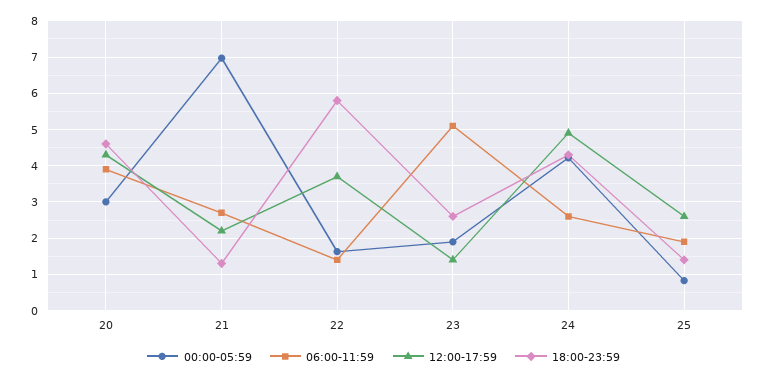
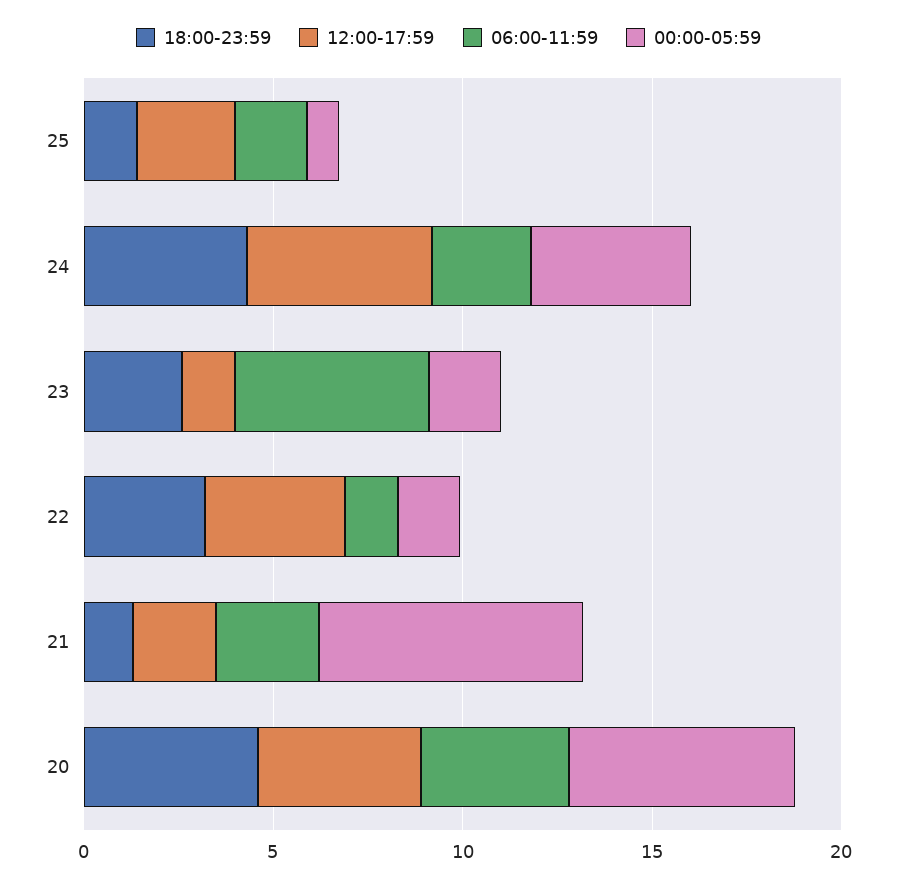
  {
    "00:00-05:59": {
-     "20": 3,
+     "20": 6,
      "21": 7,
      "22": 1.6,
      "23": 2,
      "24": 4.2,
      "25": 0.8
    },
    "06:00-11:59": {
      "20": 4,
      "21": 2.8,
      "22": 1.4,
      "23": 5.2,
      "24": 2.6,
      "25": 2
    },
    "12:00-17:59": {
      "20": 4.4,
      "21": 2.2,
      "22": 3.8,
      "23": 1.4,
      "24": 5,
      "25": 2.6
    },
    "18:00-23:59": {
      "20": 4.6,
      "21": 1.4,
-     "22": 5.8,
+     "22": 3,
      "23": 2.6,
      "24": 4.4,
      "25": 1.4
    }
  }

